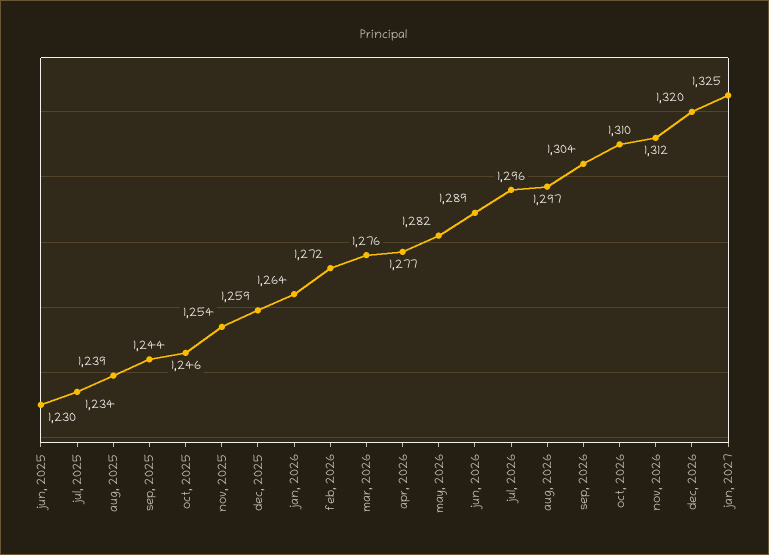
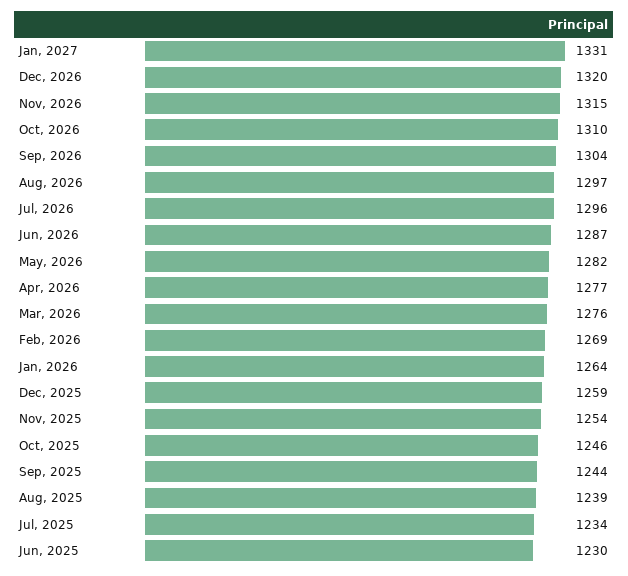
  {
    "jun, 2025": 1230,
    "jul, 2025": 1234,
    "aug, 2025": 1239,
    "sep, 2025": 1244,
    "oct, 2025": 1246,
    "nov, 2025": 1254,
    "dec, 2025": 1259,
    "jan, 2026": 1264,
-   "feb, 2026": 1272,
+   "feb, 2026": 1269,
    "mar, 2026": 1276,
    "apr, 2026": 1277,
    "may, 2026": 1282,
-   "jun, 2026": 1289,
+   "jun, 2026": 1287,
    "jul, 2026": 1296,
    "aug, 2026": 1297,
    "sep, 2026": 1304,
    "oct, 2026": 1310,
-   "nov, 2026": 1312,
+   "nov, 2026": 1315,
    "dec, 2026": 1320,
-   "jan, 2027": 1325
+   "jan, 2027": 1331
  }

